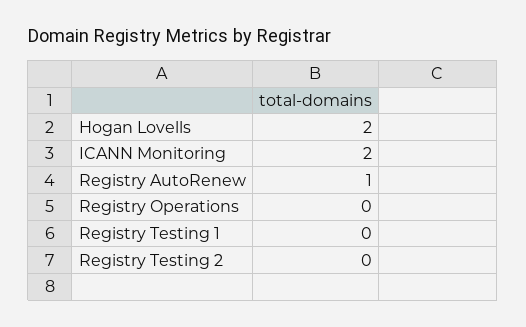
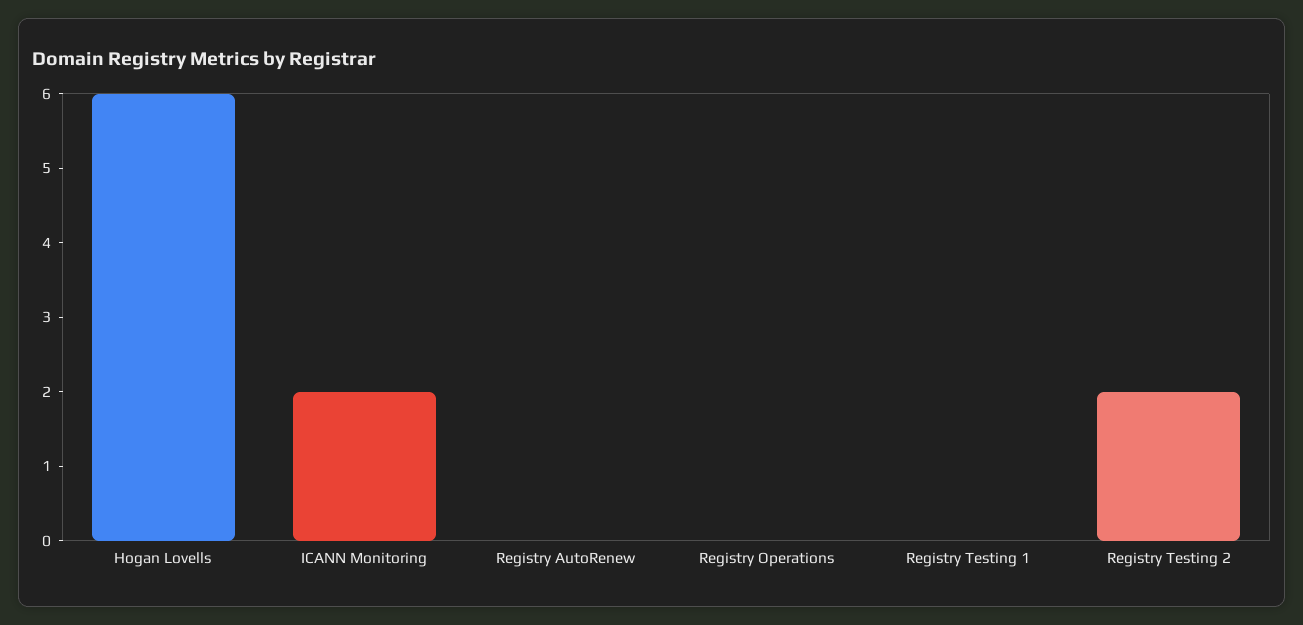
  {
-   "Hogan Lovells": 2,
+   "Hogan Lovells": 6,
    "ICANN Monitoring": 2,
-   "Registry AutoRenew": 1,
+   "Registry AutoRenew": 0,
    "Registry Operations": 0,
    "Registry Testing 1": 0,
-   "Registry Testing 2": 0
+   "Registry Testing 2": 2
  }

